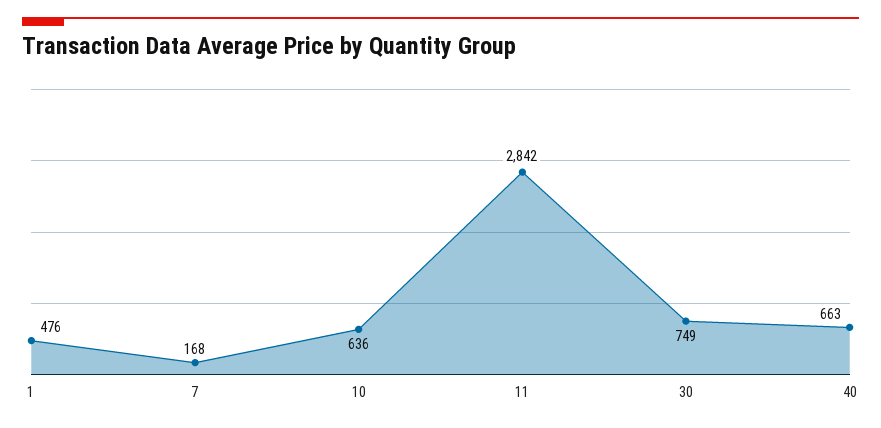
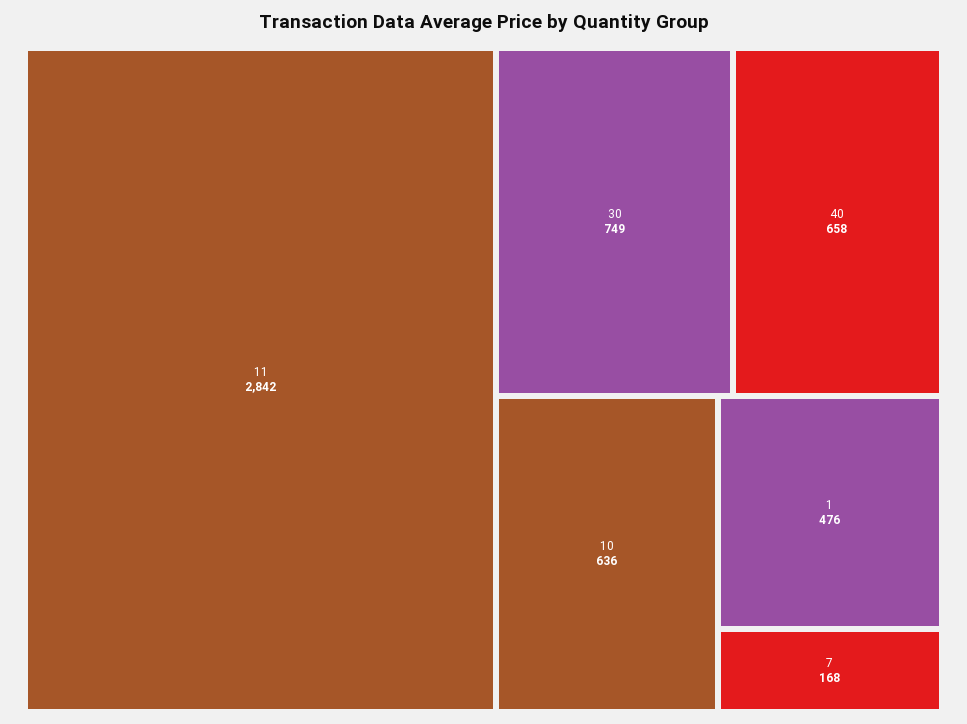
  {
    "1": 476,
    "7": 168,
    "10": 636,
    "11": 2842,
    "30": 749,
-   "40": 663
+   "40": 658
  }

